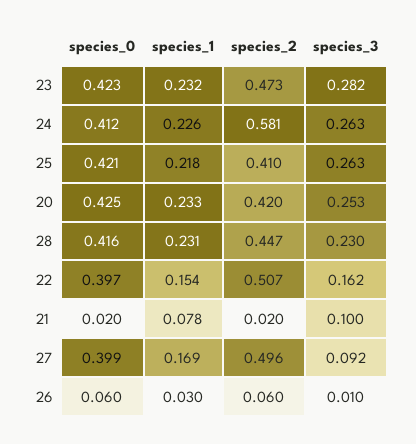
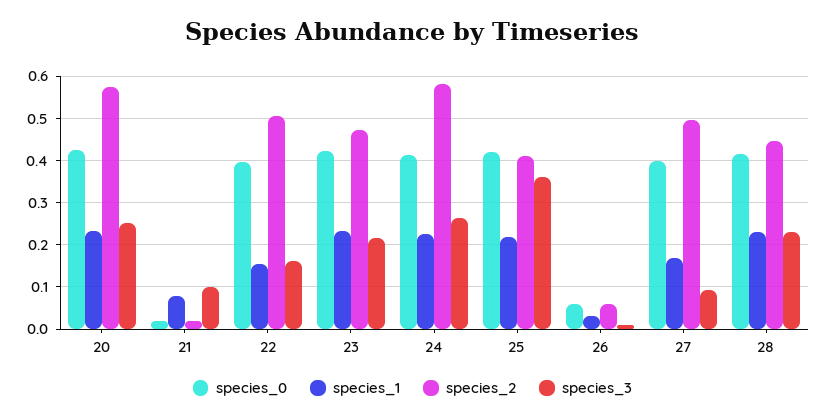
  {
    "species_0": {
      "23": 0.423,
      "24": 0.412,
      "25": 0.421,
      "20": 0.425,
      "28": 0.416,
      "22": 0.397,
      "21": 0.02,
      "27": 0.399,
      "26": 0.06
    },
    "species_1": {
      "23": 0.232,
      "24": 0.226,
      "25": 0.218,
      "20": 0.233,
      "28": 0.231,
      "22": 0.154,
      "21": 0.078,
      "27": 0.169,
      "26": 0.03
    },
    "species_2": {
      "23": 0.473,
      "24": 0.581,
      "25": 0.41,
-     "20": 0.42,
+     "20": 0.58,
      "28": 0.447,
      "22": 0.507,
      "21": 0.02,
      "27": 0.496,
      "26": 0.06
    },
    "species_3": {
-     "23": 0.282,
+     "23": 0.22,
      "24": 0.263,
-     "25": 0.263,
+     "25": 0.36,
      "20": 0.253,
      "28": 0.23,
      "22": 0.162,
      "21": 0.1,
      "27": 0.092,
      "26": 0.01
    }
  }

